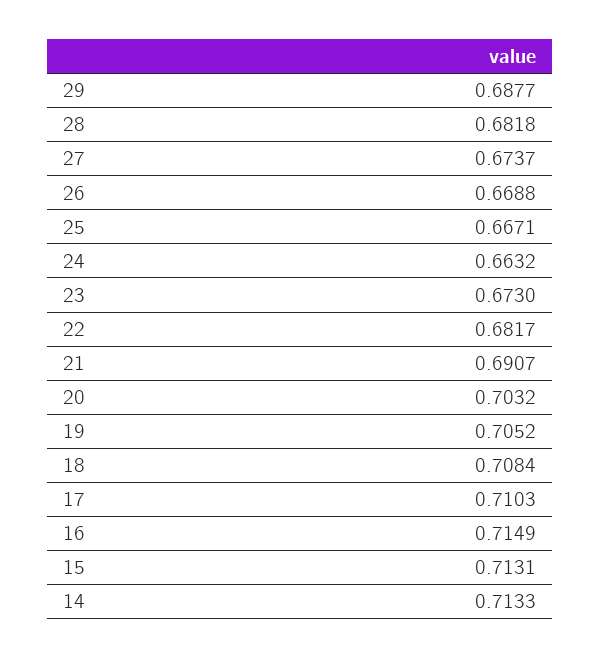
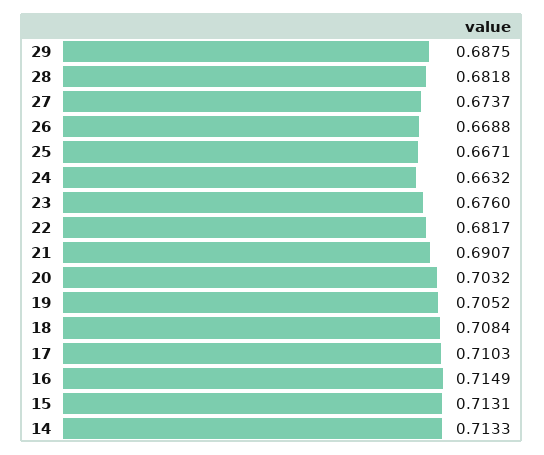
  {
-   "29": 0.6877,
+   "29": 0.6875,
    "28": 0.6818,
    "27": 0.6737,
    "26": 0.6688,
    "25": 0.6671,
    "24": 0.6632,
-   "23": 0.673,
+   "23": 0.676,
    "22": 0.6817,
    "21": 0.6907,
    "20": 0.7032,
    "19": 0.7052,
    "18": 0.7084,
    "17": 0.7103,
    "16": 0.7149,
    "15": 0.7131,
    "14": 0.7133
  }

